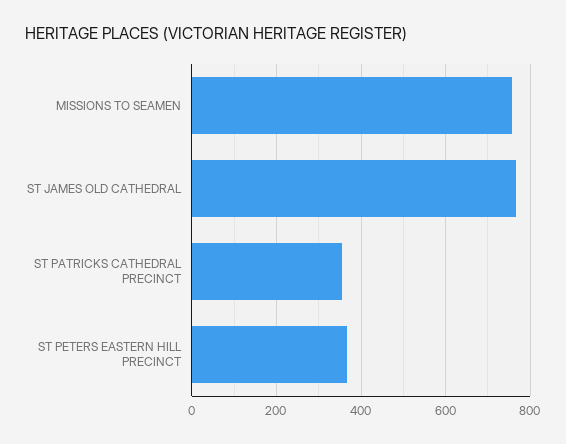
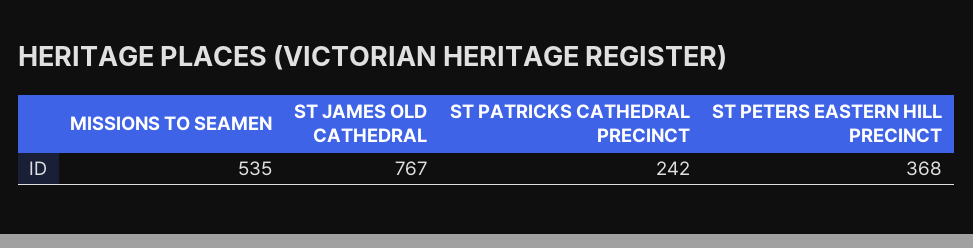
  {
-   "MISSIONS TO SEAMEN": 760,
+   "MISSIONS TO SEAMEN": 535,
    "ST JAMES OLD CATHEDRAL": 767,
-   "ST PATRICKS CATHEDRAL PRECINCT": 360,
+   "ST PATRICKS CATHEDRAL PRECINCT": 242,
    "ST PETERS EASTERN HILL PRECINCT": 368
  }

